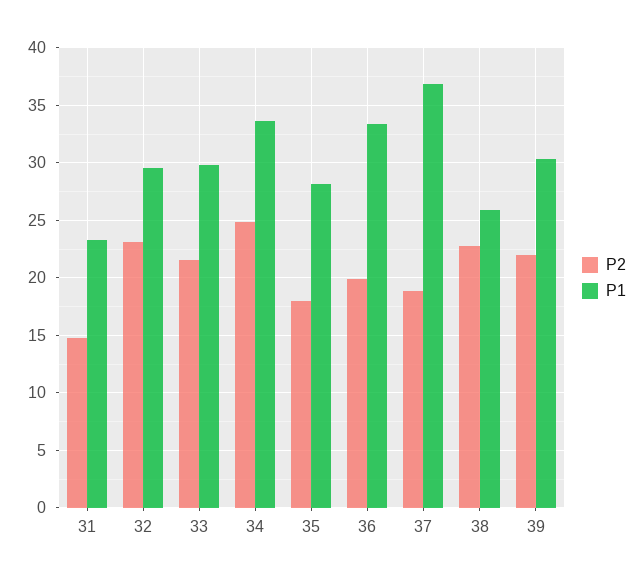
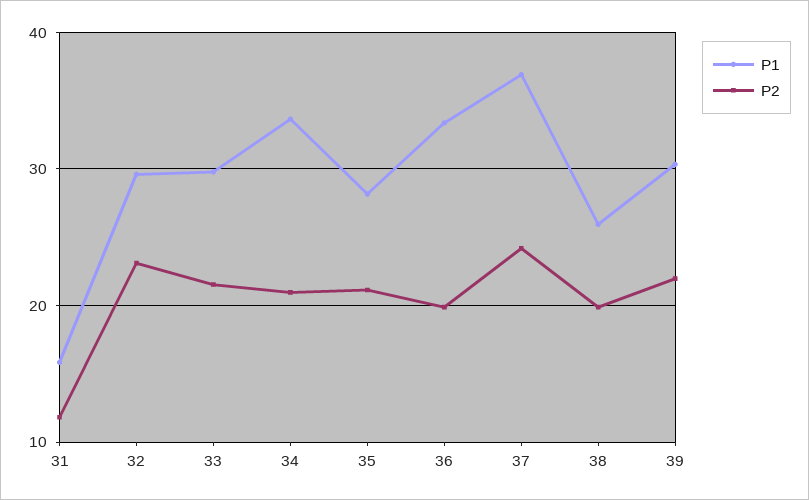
  {
    "P2": {
-     "31": 15,
+     "31": 12,
      "32": 23,
      "33": 22,
-     "34": 25,
+     "34": 21,
-     "35": 18,
+     "35": 21,
      "36": 20,
-     "37": 19,
+     "37": 24,
-     "38": 23,
+     "38": 20,
      "39": 22
    },
    "P1": {
-     "31": 23,
+     "31": 16,
      "32": 30,
      "33": 30,
      "34": 34,
      "35": 28,
      "36": 33,
      "37": 37,
      "38": 26,
      "39": 30
    }
  }

